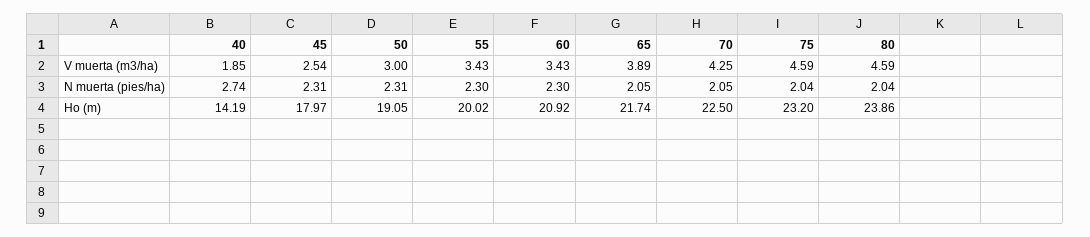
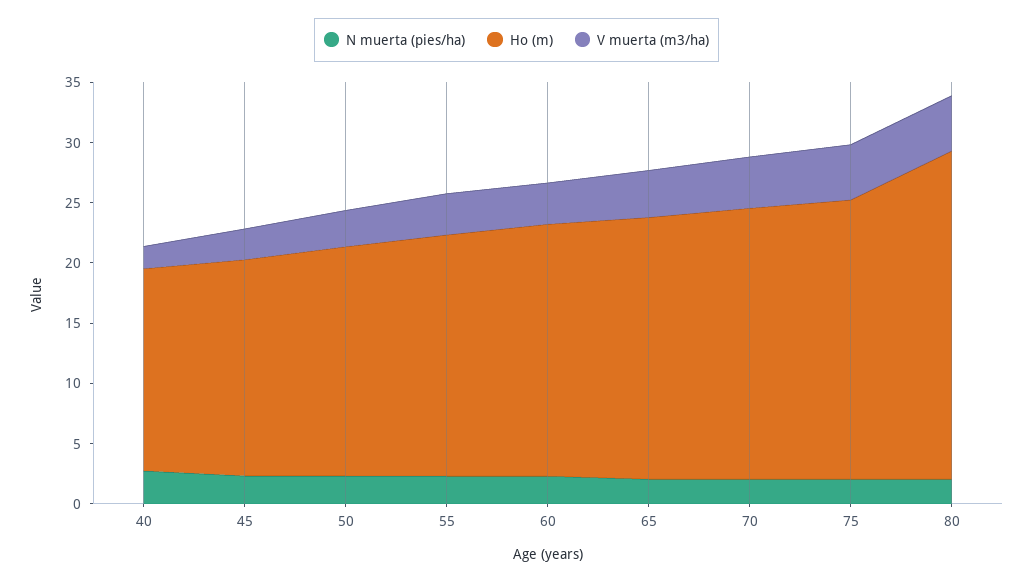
  {
    "V muerta (m3/ha)": {
      "40": 1.85,
      "45": 2.54,
      "50": 3,
      "55": 3.43,
      "60": 3.43,
      "65": 3.89,
      "70": 4.25,
      "75": 4.59,
      "80": 4.59
    },
    "N muerta (pies/ha)": {
      "40": 2.74,
      "45": 2.31,
      "50": 2.31,
      "55": 2.3,
      "60": 2.3,
      "65": 2.05,
      "70": 2.05,
      "75": 2.04,
      "80": 2.04
    },
    "Ho (m)": {
-     "40": 14.19,
+     "40": 17,
      "45": 17.97,
      "50": 19.05,
      "55": 20.02,
      "60": 20.92,
      "65": 21.74,
      "70": 22.5,
      "75": 23.2,
-     "80": 23.86
+     "80": 27
    }
  }

